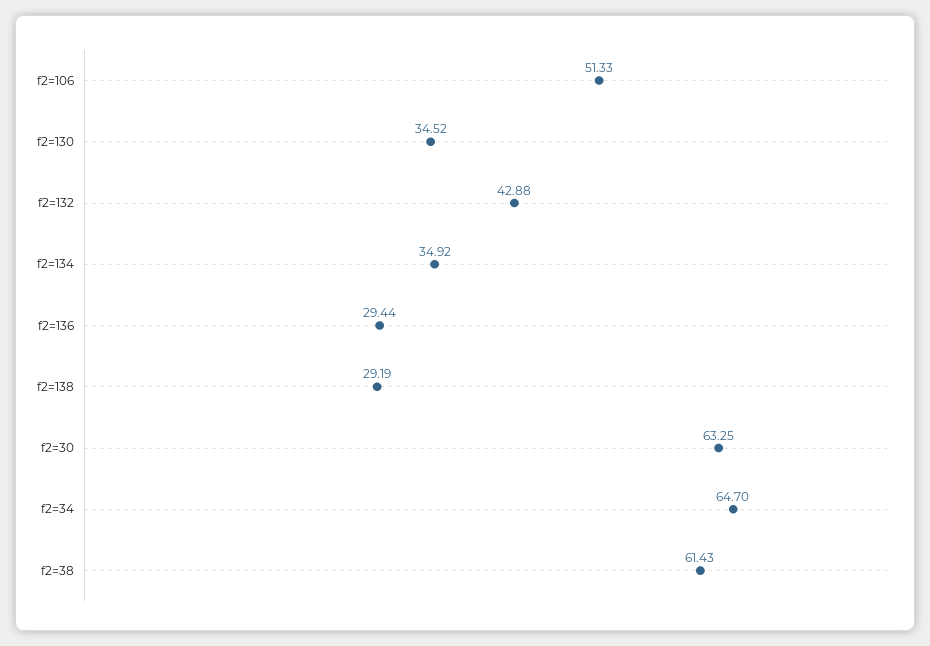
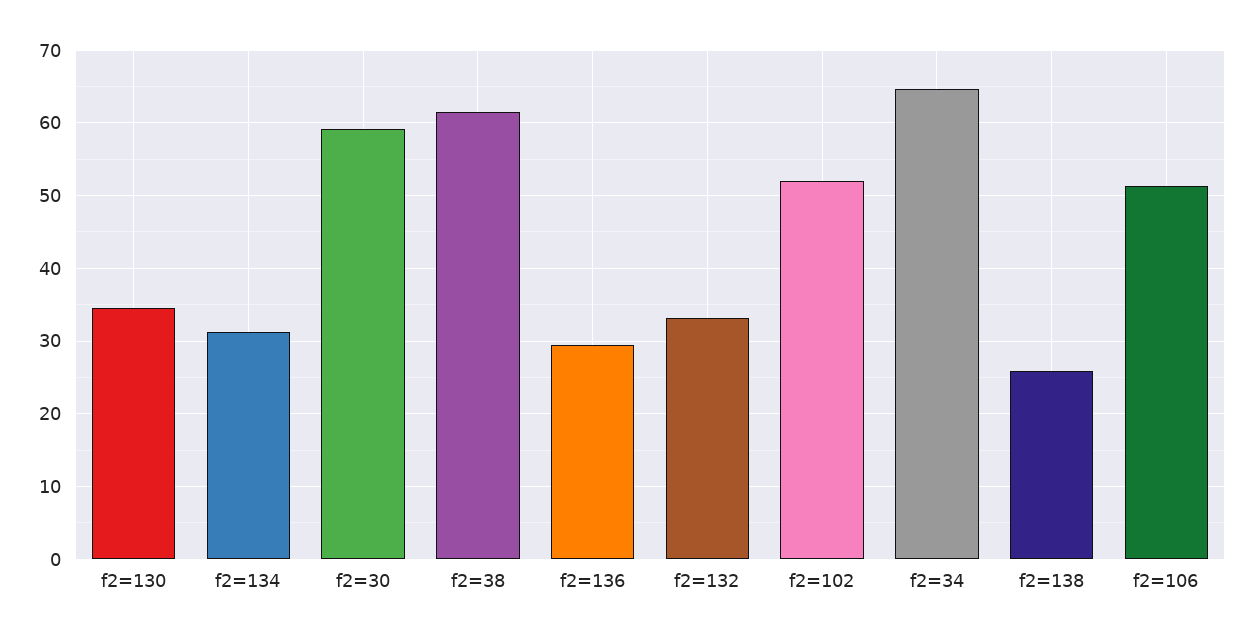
  {
    "f2=106": 51.33,
    "f2=130": 34.52,
-   "f2=132": 42.88,
+   "f2=132": 33,
-   "f2=134": 34.92,
+   "f2=134": 31,
    "f2=136": 29.44,
-   "f2=138": 29.19,
+   "f2=138": 26,
-   "f2=30": 63.25,
+   "f2=30": 59,
    "f2=34": 64.7,
-   "f2=38": 61.43
+   "f2=38": 61.43,
+   "f2=102": 52
  }

